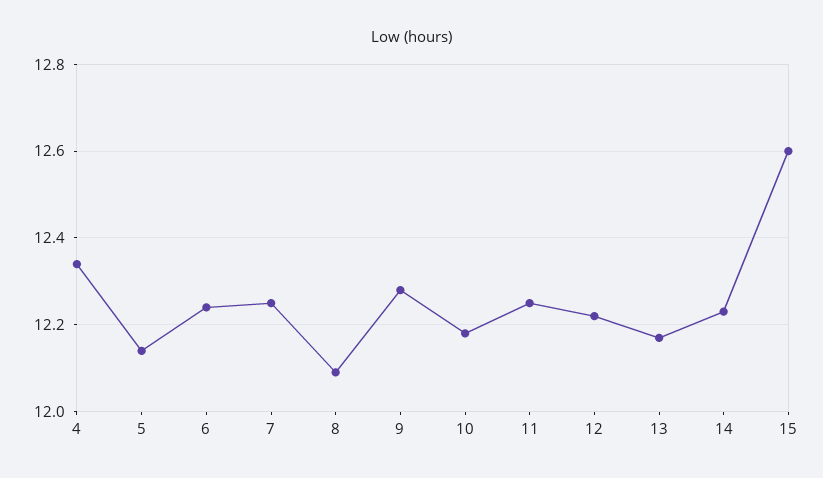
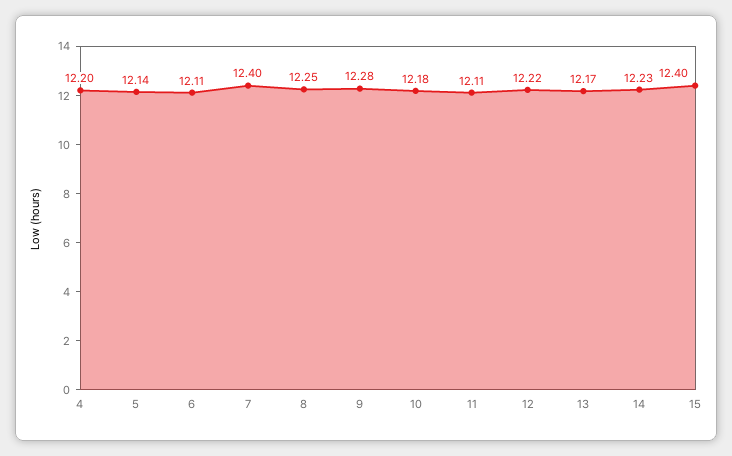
  {
-   "4": 12.35,
+   "4": 12.2,
    "5": 12.14,
-   "6": 12.25,
+   "6": 12.11,
-   "7": 12.25,
+   "7": 12.4,
-   "8": 12.1,
+   "8": 12.25,
    "9": 12.28,
    "10": 12.18,
-   "11": 12.25,
+   "11": 12.11,
    "12": 12.22,
    "13": 12.17,
    "14": 12.23,
-   "15": 12.6
+   "15": 12.4
  }

